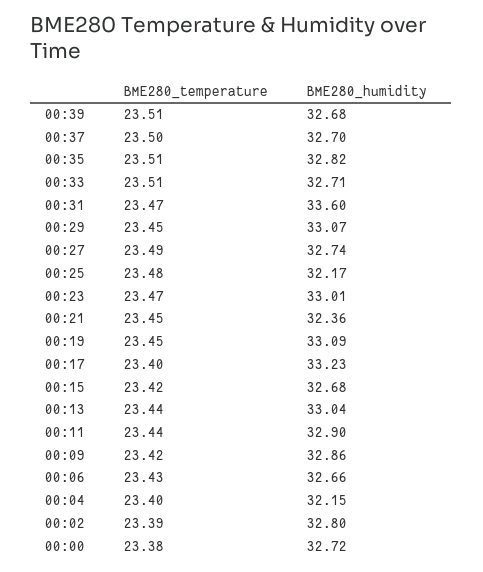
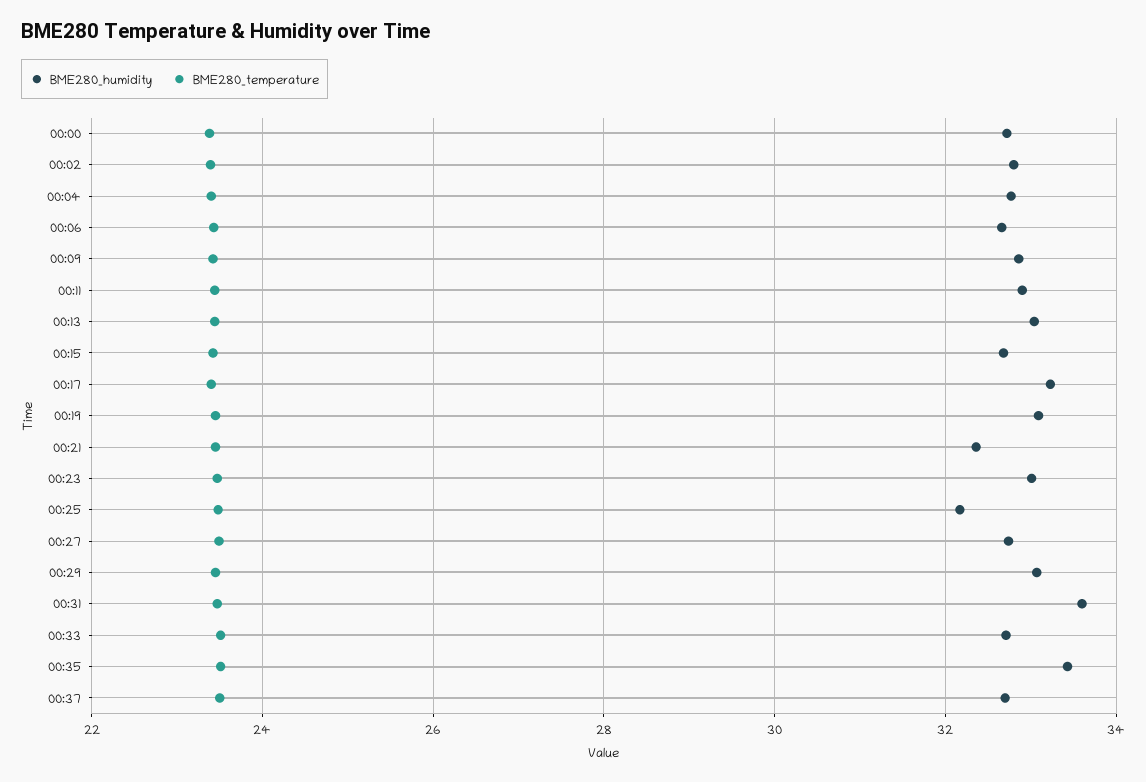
  {
    "BME280_temperature": {
-     "00:39": 23.51,
      "00:37": 23.5,
      "00:35": 23.51,
      "00:33": 23.51,
      "00:31": 23.47,
      "00:29": 23.45,
      "00:27": 23.49,
      "00:25": 23.48,
      "00:23": 23.47,
      "00:21": 23.45,
      "00:19": 23.45,
      "00:17": 23.4,
      "00:15": 23.42,
      "00:13": 23.44,
      "00:11": 23.44,
      "00:09": 23.42,
      "00:06": 23.43,
      "00:04": 23.4,
      "00:02": 23.39,
      "00:00": 23.38
    },
    "BME280_humidity": {
-     "00:39": 32.68,
      "00:37": 32.7,
-     "00:35": 32.82,
+     "00:35": 33.4,
      "00:33": 32.71,
      "00:31": 33.6,
      "00:29": 33.07,
      "00:27": 32.74,
      "00:25": 32.17,
      "00:23": 33.01,
      "00:21": 32.36,
      "00:19": 33.09,
      "00:17": 33.23,
      "00:15": 32.68,
      "00:13": 33.04,
      "00:11": 32.9,
      "00:09": 32.86,
      "00:06": 32.66,
-     "00:04": 32.15,
+     "00:04": 32.8,
      "00:02": 32.8,
      "00:00": 32.72
    }
  }

